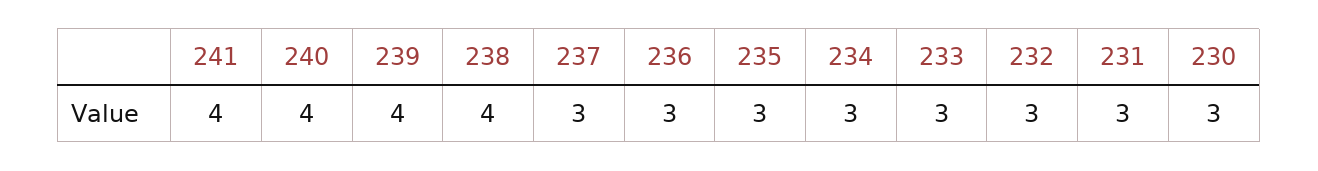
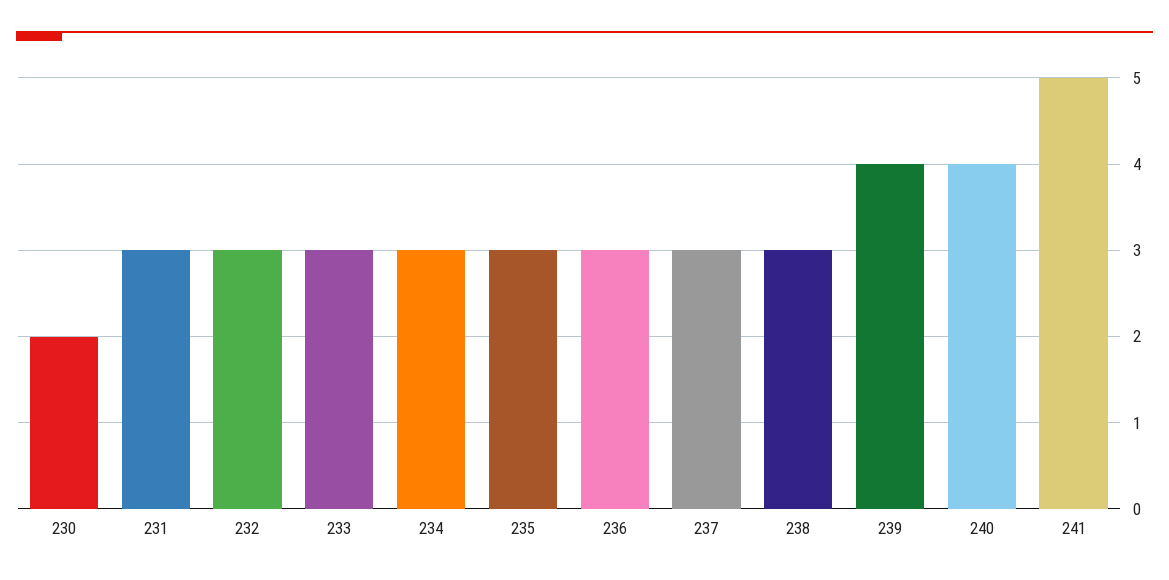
  {
-   "241": 4,
+   "241": 5,
    "240": 4,
    "239": 4,
-   "238": 4,
+   "238": 3,
    "237": 3,
    "236": 3,
    "235": 3,
    "234": 3,
    "233": 3,
    "232": 3,
    "231": 3,
-   "230": 3
+   "230": 2
  }

